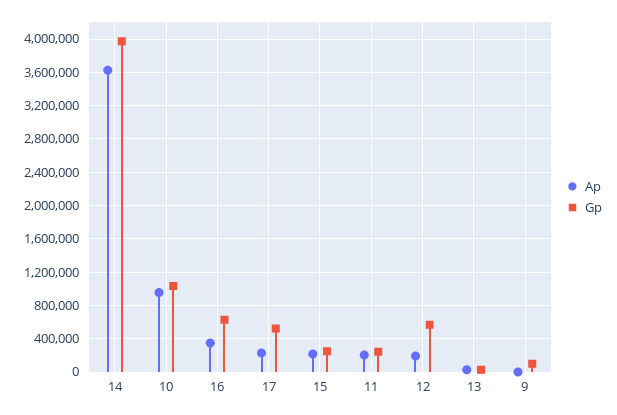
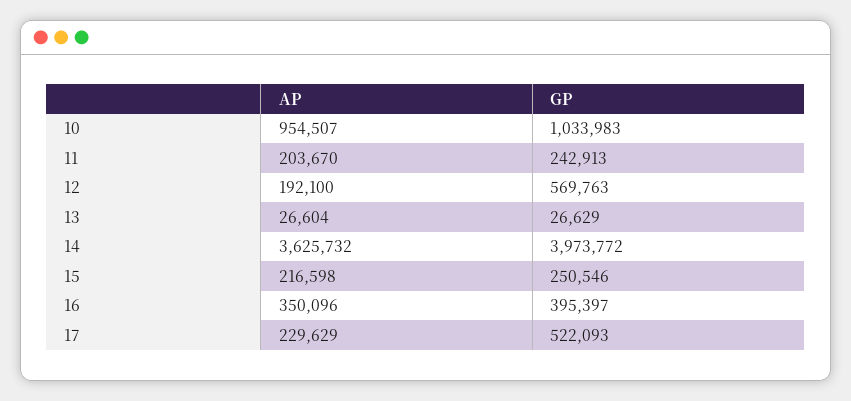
  {
    "Ap": {
      "14": 3625732,
      "10": 954507,
      "16": 350096,
      "17": 229629,
      "15": 216598,
      "11": 203670,
      "12": 192100,
-     "13": 26604,
+     "13": 26604
-     "9": 0
    },
    "Gp": {
      "14": 3973772,
      "10": 1033983,
-     "16": 600000,
+     "16": 395397,
      "17": 522093,
      "15": 250546,
      "11": 242913,
      "12": 569763,
-     "13": 26629,
+     "13": 26629
-     "9": 100000
    }
  }

